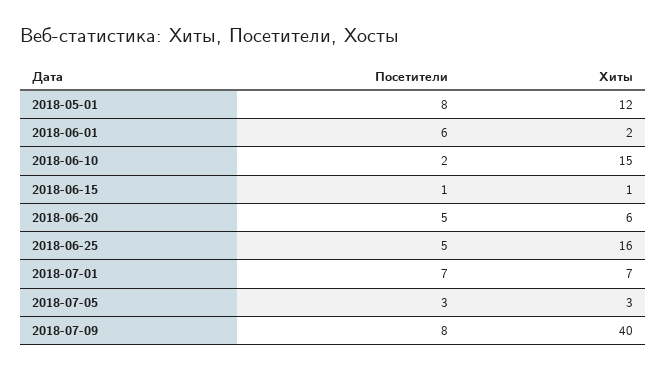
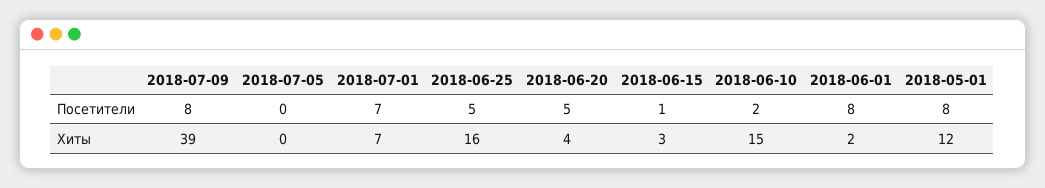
  {
    "Посетители": {
      "2018-05-01": 8,
-     "2018-06-01": 6,
+     "2018-06-01": 8,
      "2018-06-10": 2,
      "2018-06-15": 1,
      "2018-06-20": 5,
      "2018-06-25": 5,
      "2018-07-01": 7,
-     "2018-07-05": 3,
+     "2018-07-05": 0,
      "2018-07-09": 8
    },
    "Хиты": {
      "2018-05-01": 12,
      "2018-06-01": 2,
      "2018-06-10": 15,
-     "2018-06-15": 1,
+     "2018-06-15": 3,
-     "2018-06-20": 6,
+     "2018-06-20": 4,
      "2018-06-25": 16,
      "2018-07-01": 7,
-     "2018-07-05": 3,
+     "2018-07-05": 0,
-     "2018-07-09": 40
+     "2018-07-09": 39
    }
  }

